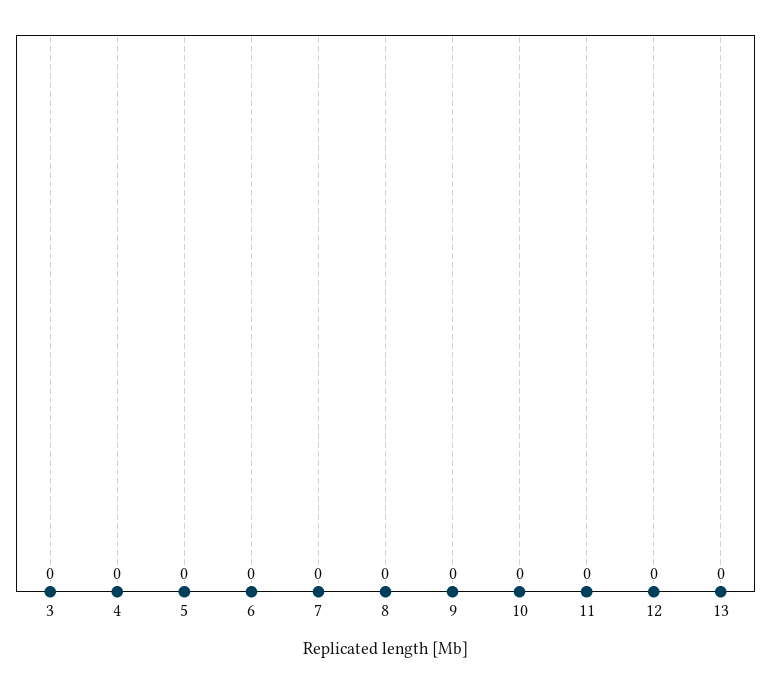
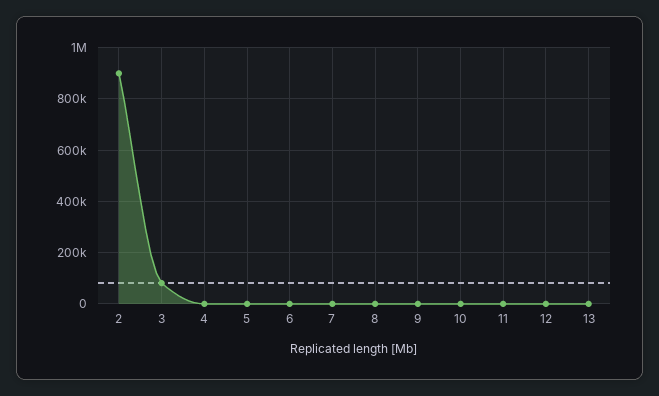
  {
-   "3": 0,
+   "3": 75000,
    "4": 0,
    "5": 0,
    "6": 0,
    "7": 0,
    "8": 0,
    "9": 0,
    "10": 0,
    "11": 0,
    "12": 0,
-   "13": 0
+   "13": 0,
+   "2": 900000
  }

